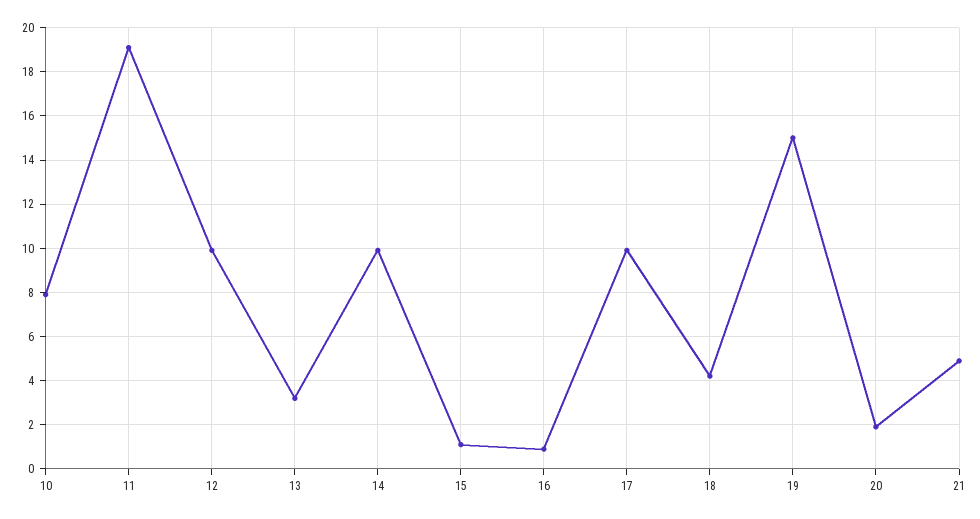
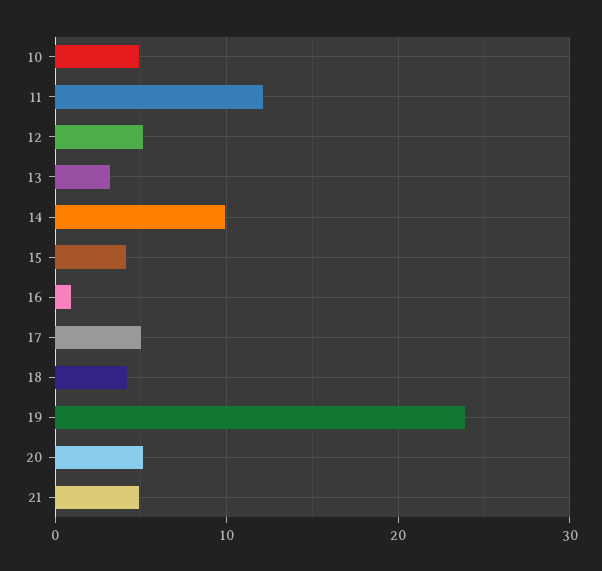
  {
-   "10": 8,
+   "10": 5,
-   "11": 19,
+   "11": 12,
-   "12": 10,
+   "12": 5,
    "13": 3,
    "14": 10,
-   "15": 1,
+   "15": 4,
    "16": 1,
-   "17": 10,
+   "17": 5,
    "18": 4,
-   "19": 15,
+   "19": 24,
-   "20": 2,
+   "20": 5,
    "21": 5
  }

